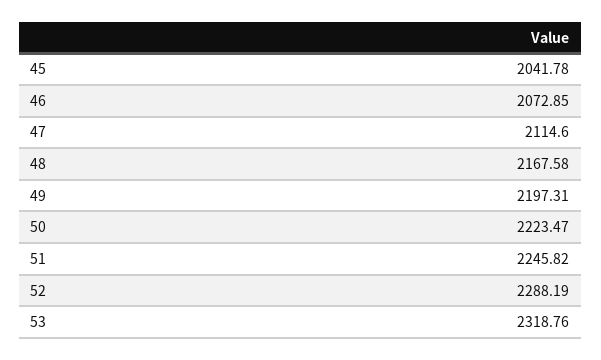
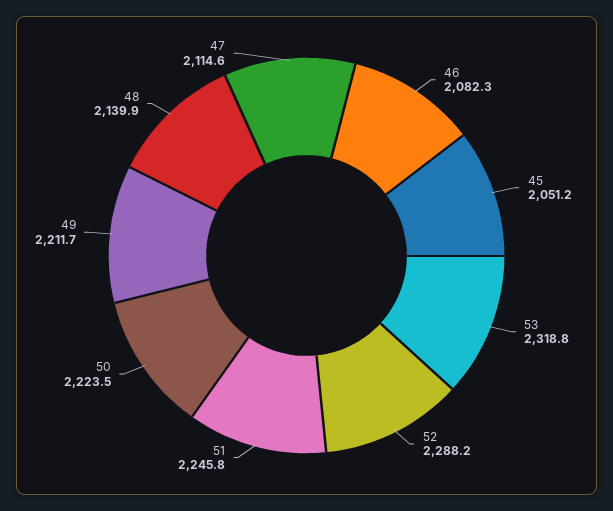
  {
-   "45": 2041.78,
+   "45": 2051.2,
-   "46": 2072.85,
+   "46": 2082.3,
    "47": 2114.6,
-   "48": 2167.58,
+   "48": 2139.9,
-   "49": 2197.31,
+   "49": 2211.7,
    "50": 2223.47,
    "51": 2245.82,
    "52": 2288.19,
    "53": 2318.76
  }

